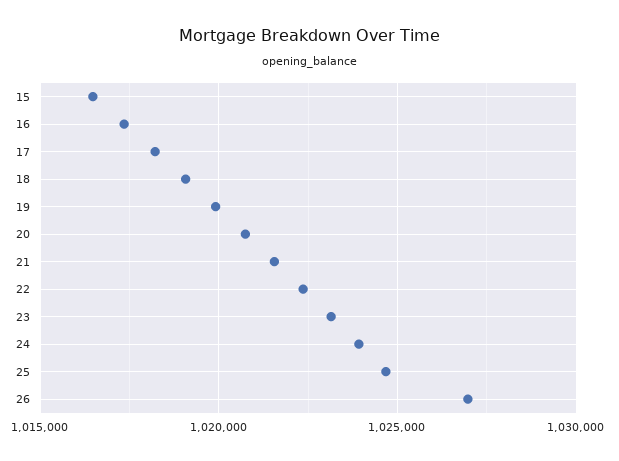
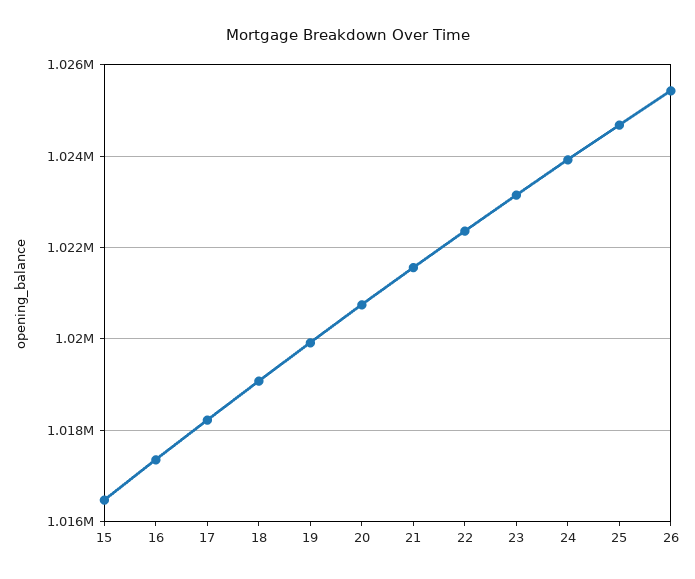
  {
    "15": 1016400,
    "16": 1017400,
    "17": 1018200,
    "18": 1019000,
    "19": 1020000,
    "20": 1020800,
    "21": 1021600,
    "22": 1022400,
    "23": 1023200,
    "24": 1024000,
    "25": 1024600,
-   "26": 1027000
+   "26": 1025400
  }

